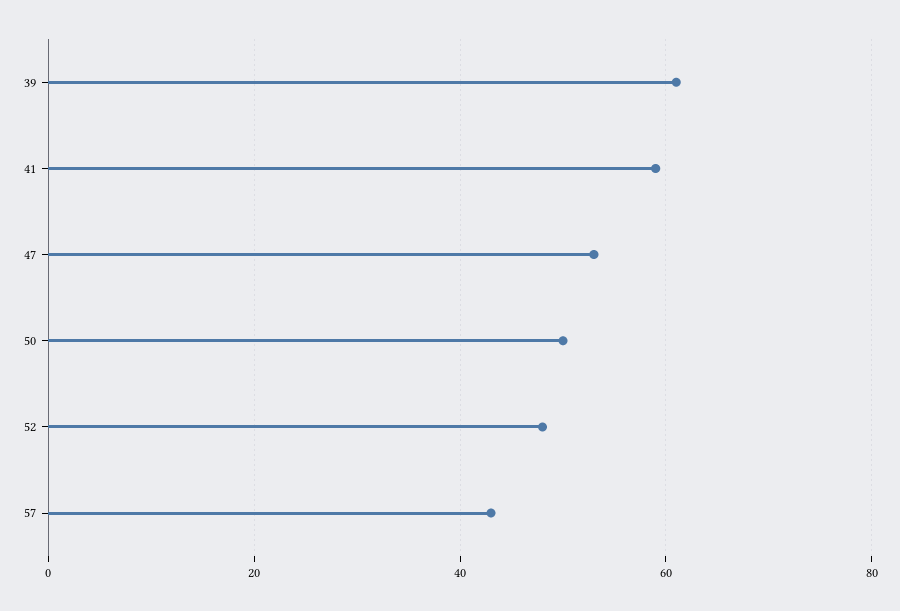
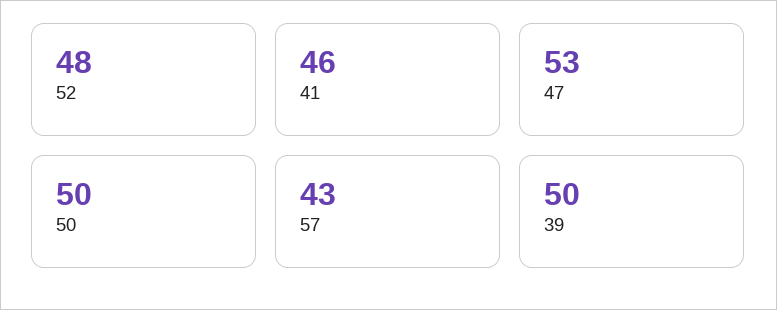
  {
-   "39": 60,
+   "39": 50,
-   "41": 60,
+   "41": 46,
    "47": 53,
    "50": 50,
    "52": 48,
    "57": 43
  }

